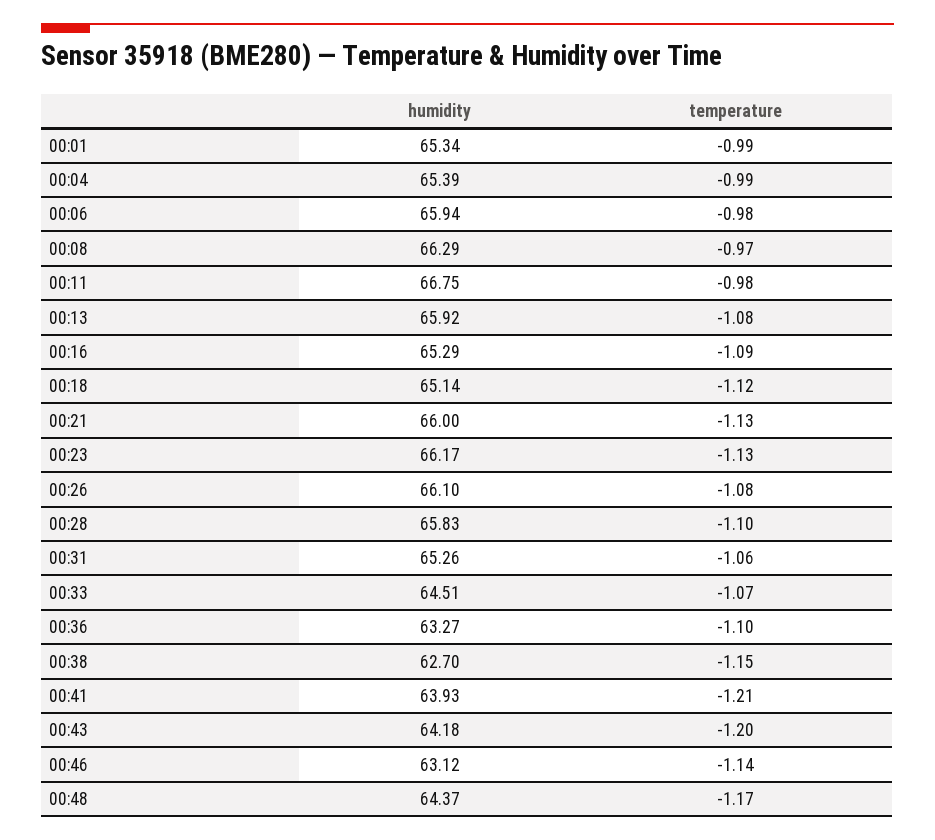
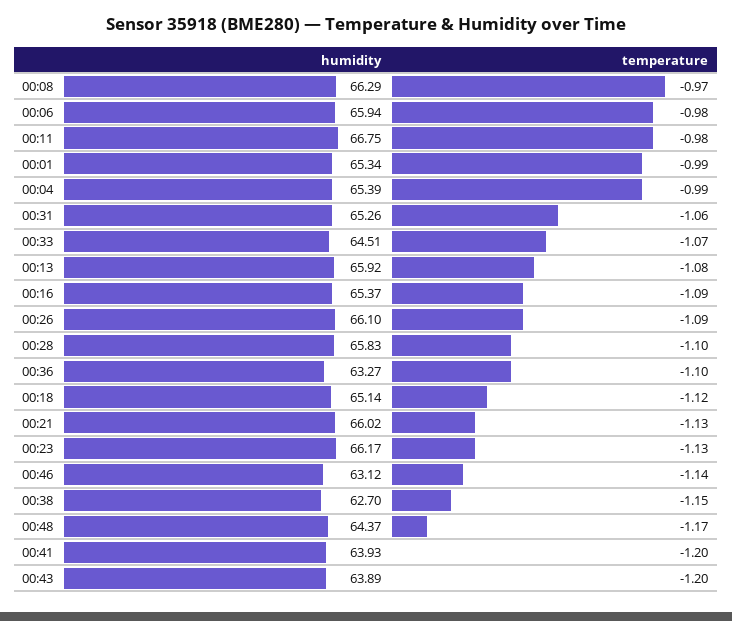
  {
    "humidity": {
      "00:01": 65.34,
      "00:04": 65.39,
      "00:06": 65.94,
      "00:08": 66.29,
      "00:11": 66.75,
      "00:13": 65.92,
-     "00:16": 65.29,
+     "00:16": 65.37,
      "00:18": 65.14,
-     "00:21": 66,
+     "00:21": 66.02,
      "00:23": 66.17,
      "00:26": 66.1,
      "00:28": 65.83,
      "00:31": 65.26,
      "00:33": 64.51,
      "00:36": 63.27,
      "00:38": 62.7,
      "00:41": 63.93,
-     "00:43": 64.18,
+     "00:43": 63.89,
      "00:46": 63.12,
      "00:48": 64.37
    },
    "temperature": {
      "00:01": -0.99,
      "00:04": -0.99,
      "00:06": -0.98,
      "00:08": -0.97,
      "00:11": -0.98,
      "00:13": -1.08,
      "00:16": -1.09,
      "00:18": -1.12,
      "00:21": -1.13,
      "00:23": -1.13,
-     "00:26": -1.08,
+     "00:26": -1.09,
      "00:28": -1.1,
      "00:31": -1.06,
      "00:33": -1.07,
      "00:36": -1.1,
      "00:38": -1.15,
-     "00:41": -1.21,
+     "00:41": -1.2,
      "00:43": -1.2,
      "00:46": -1.14,
      "00:48": -1.17
    }
  }

